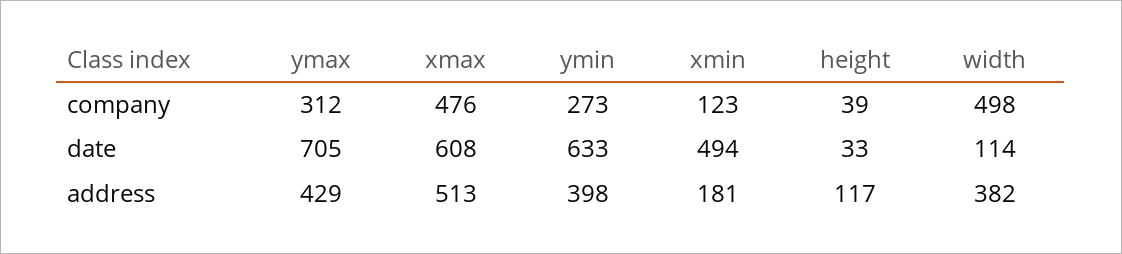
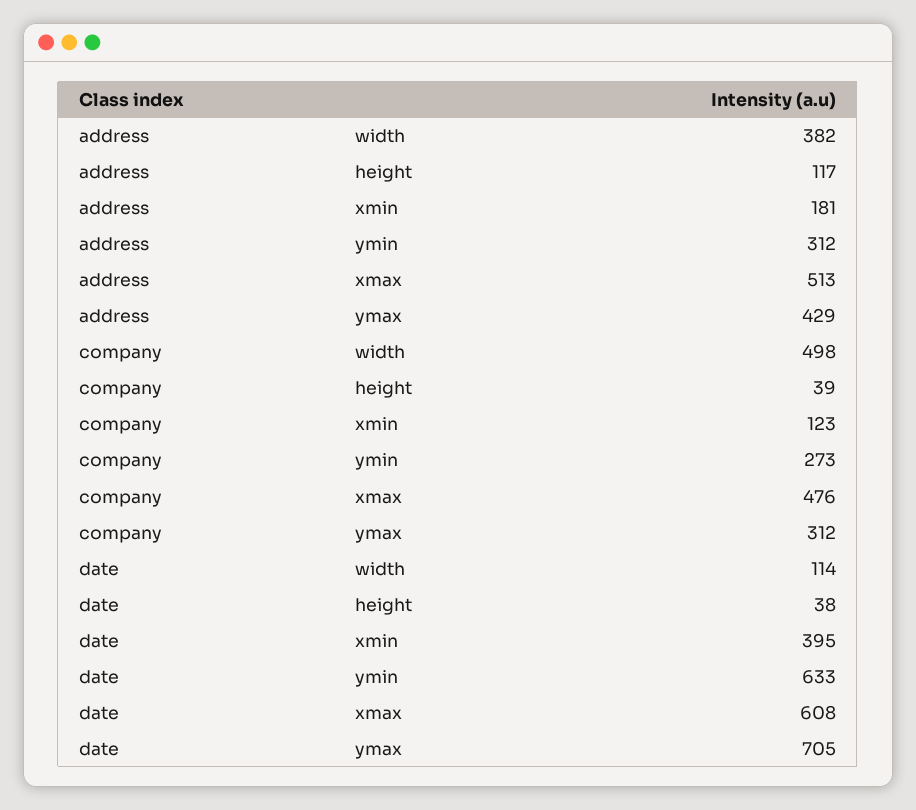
  {
    "ymax": {
      "company": 312,
      "date": 705,
      "address": 429
    },
    "xmax": {
      "company": 476,
      "date": 608,
      "address": 513
    },
    "ymin": {
      "company": 273,
      "date": 633,
-     "address": 398
+     "address": 312
    },
    "xmin": {
      "company": 123,
-     "date": 494,
+     "date": 395,
      "address": 181
    },
    "height": {
      "company": 39,
-     "date": 33,
+     "date": 38,
      "address": 117
    },
    "width": {
      "company": 498,
      "date": 114,
      "address": 382
    }
  }

